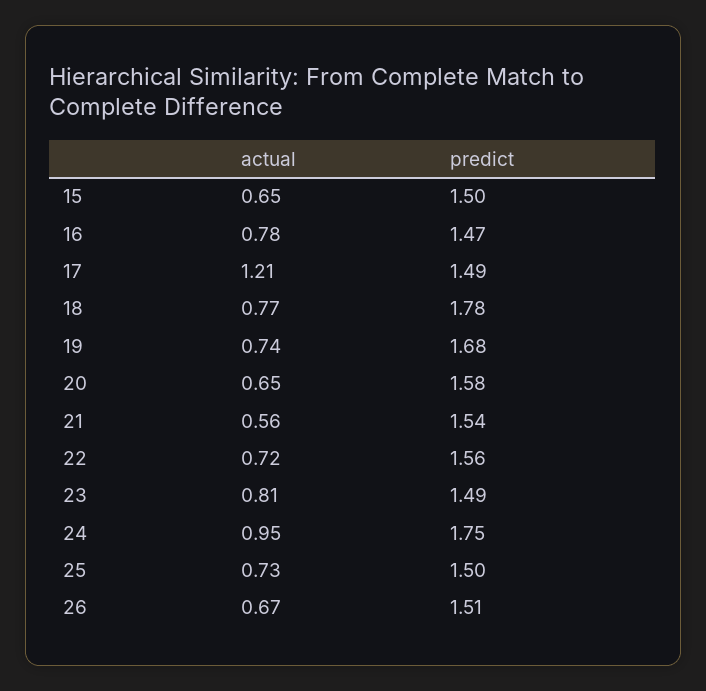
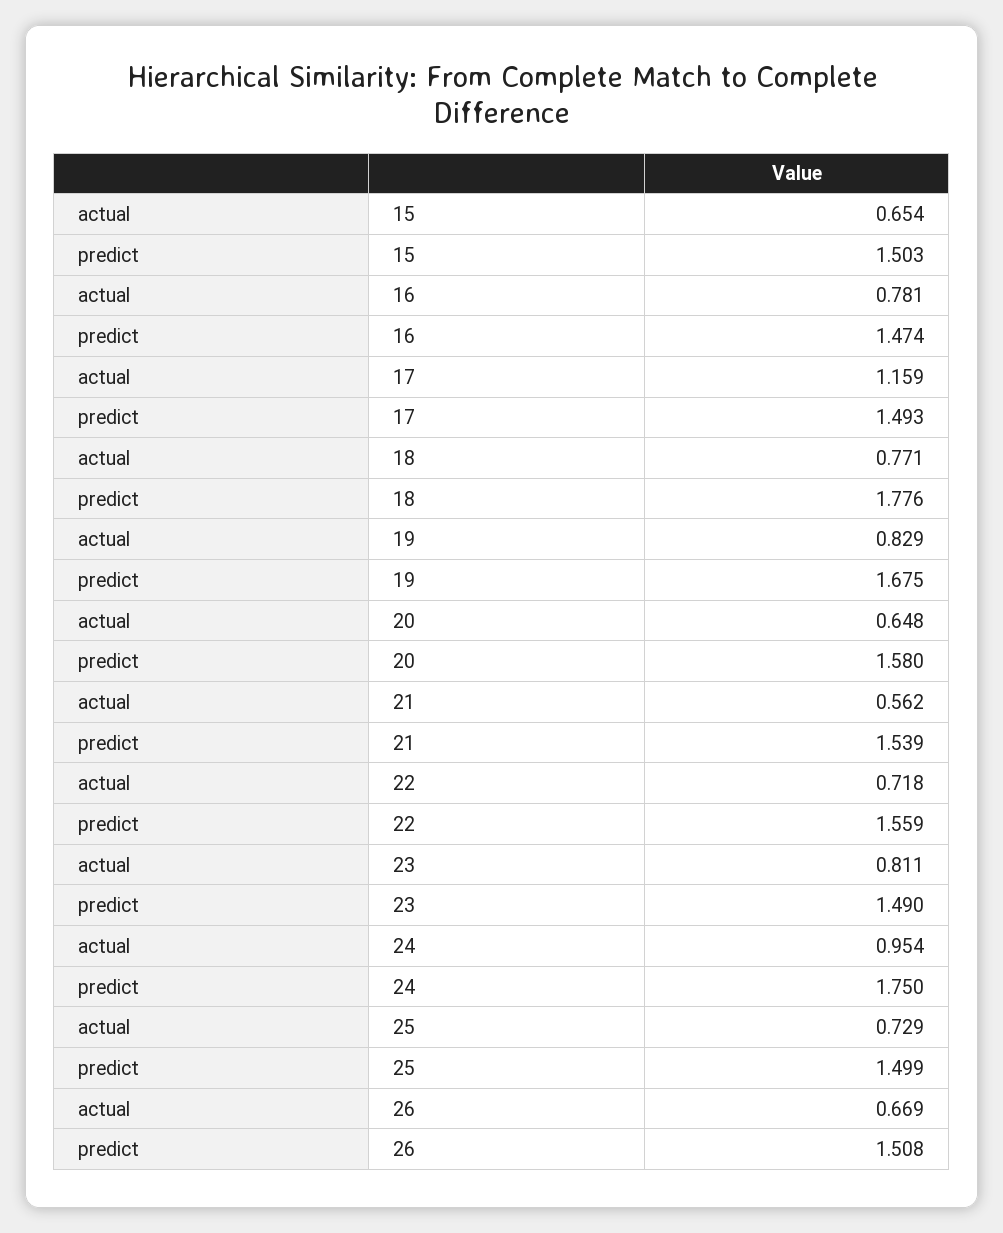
  {
    "actual": {
      "15": 0.654,
      "16": 0.781,
-     "17": 1.21,
+     "17": 1.159,
      "18": 0.771,
-     "19": 0.74,
+     "19": 0.829,
      "20": 0.648,
      "21": 0.562,
      "22": 0.718,
      "23": 0.811,
      "24": 0.954,
      "25": 0.729,
      "26": 0.669
    },
    "predict": {
      "15": 1.503,
      "16": 1.474,
      "17": 1.493,
      "18": 1.776,
      "19": 1.675,
      "20": 1.58,
      "21": 1.539,
      "22": 1.559,
      "23": 1.49,
      "24": 1.75,
      "25": 1.499,
      "26": 1.508
    }
  }

